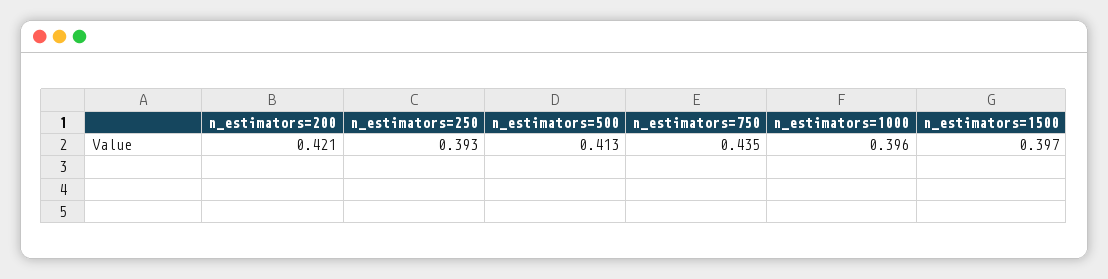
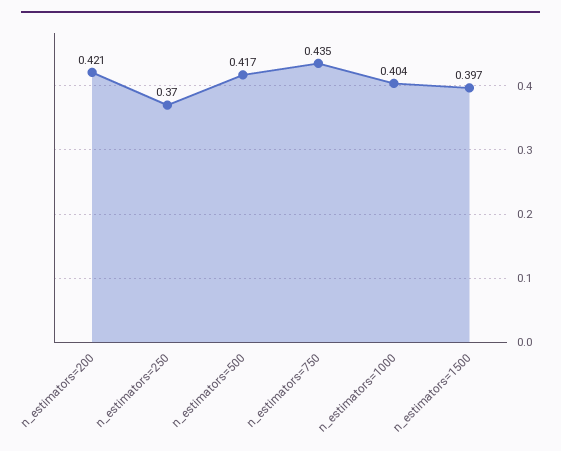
  {
    "n_estimators=200": 0.421,
-   "n_estimators=250": 0.393,
+   "n_estimators=250": 0.37,
-   "n_estimators=500": 0.413,
+   "n_estimators=500": 0.417,
    "n_estimators=750": 0.435,
-   "n_estimators=1000": 0.396,
+   "n_estimators=1000": 0.404,
    "n_estimators=1500": 0.397
  }

